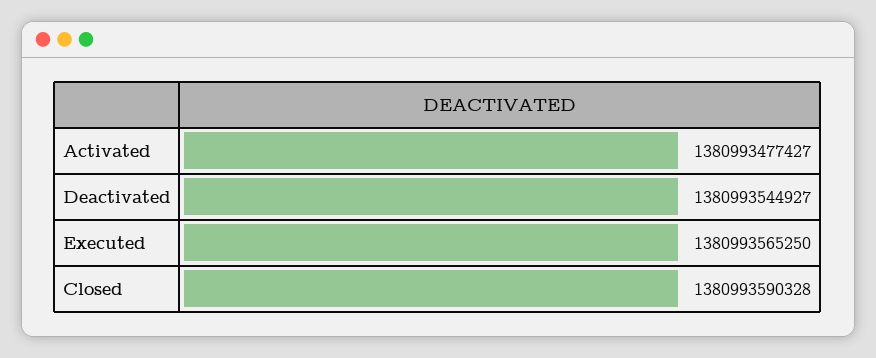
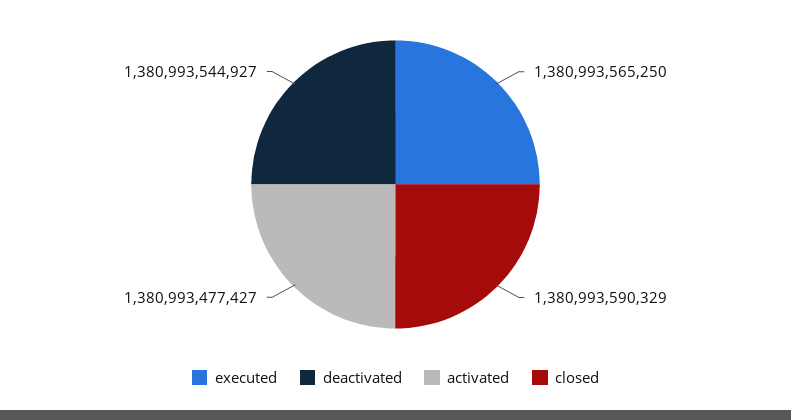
  {
    "Activated": 1380993477427,
    "Deactivated": 1380993544927,
    "Executed": 1380993565250,
-   "Closed": 1380993590328
+   "Closed": 1380993590329
  }

